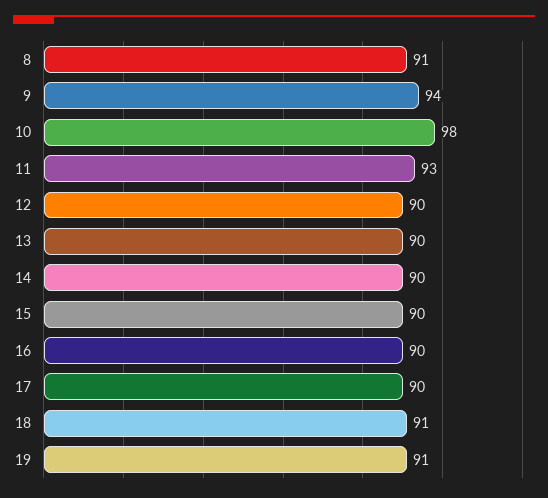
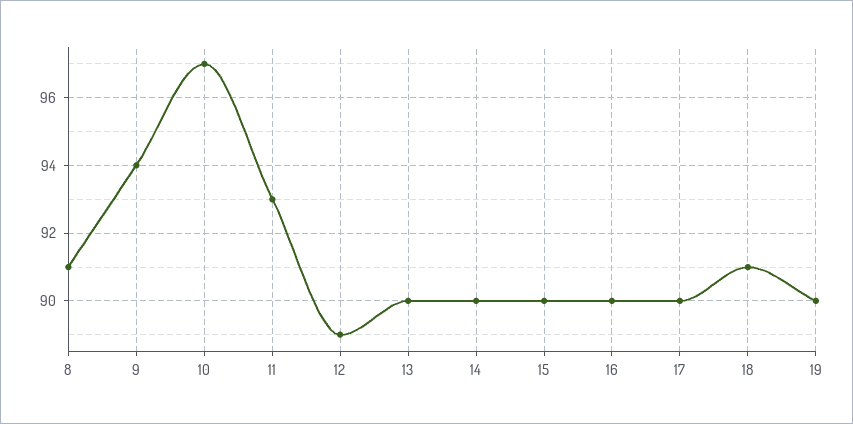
  {
    "8": 91,
    "9": 94,
-   "10": 98,
+   "10": 97,
    "11": 93,
-   "12": 90,
+   "12": 89,
    "13": 90,
    "14": 90,
    "15": 90,
    "16": 90,
    "17": 90,
    "18": 91,
-   "19": 91
+   "19": 90
  }

